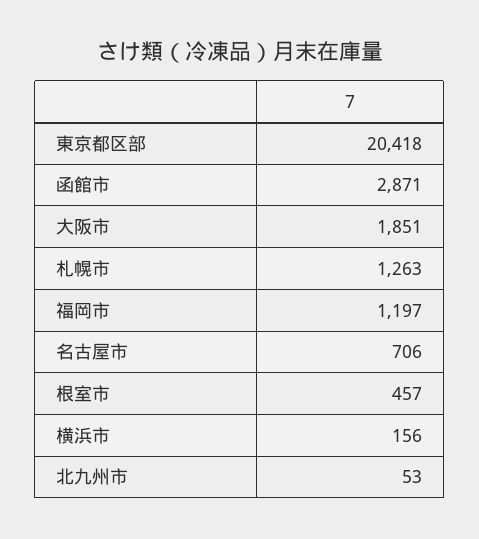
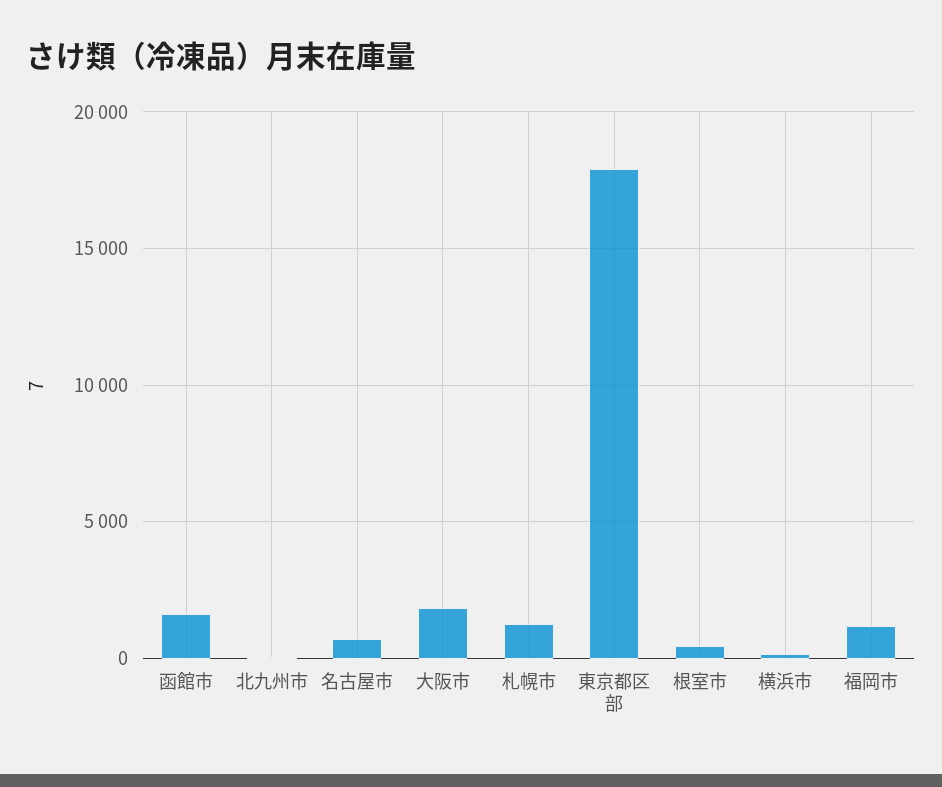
  {
-   "東京都区部": 20418,
+   "東京都区部": 18000,
-   "函館市": 2871,
+   "函館市": 1500,
    "大阪市": 1851,
    "札幌市": 1263,
    "福岡市": 1197,
    "名古屋市": 706,
    "根室市": 457,
    "横浜市": 156,
    "北九州市": 53
  }

